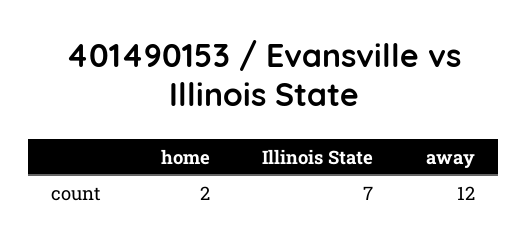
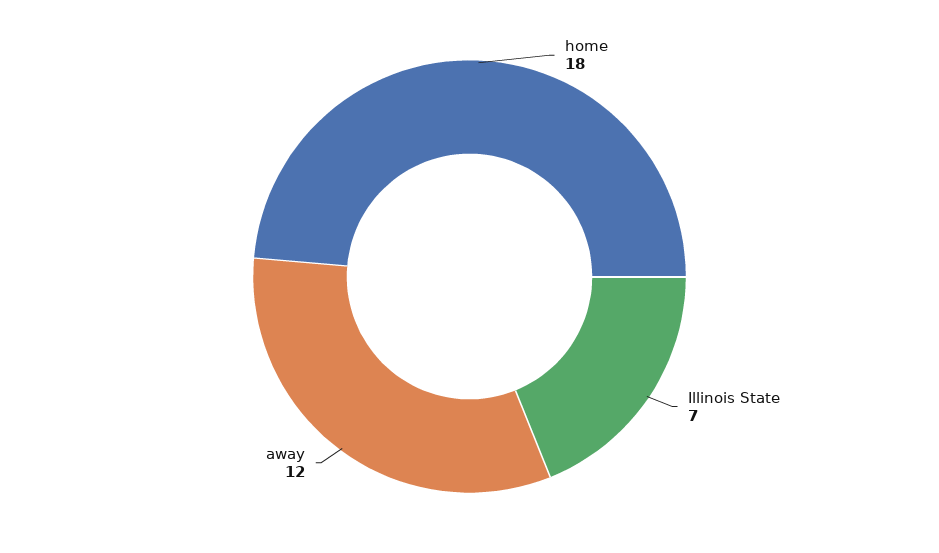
  {
-   "home": 2,
+   "home": 18,
    "Illinois State": 7,
    "away": 12
  }

